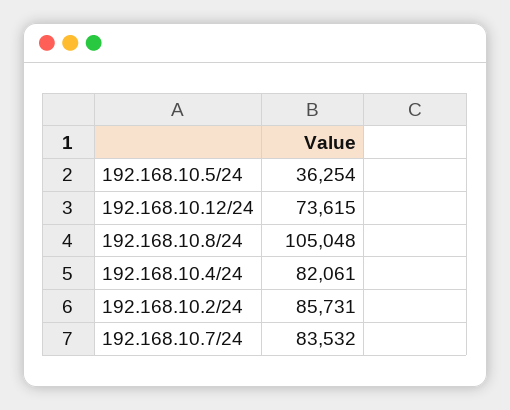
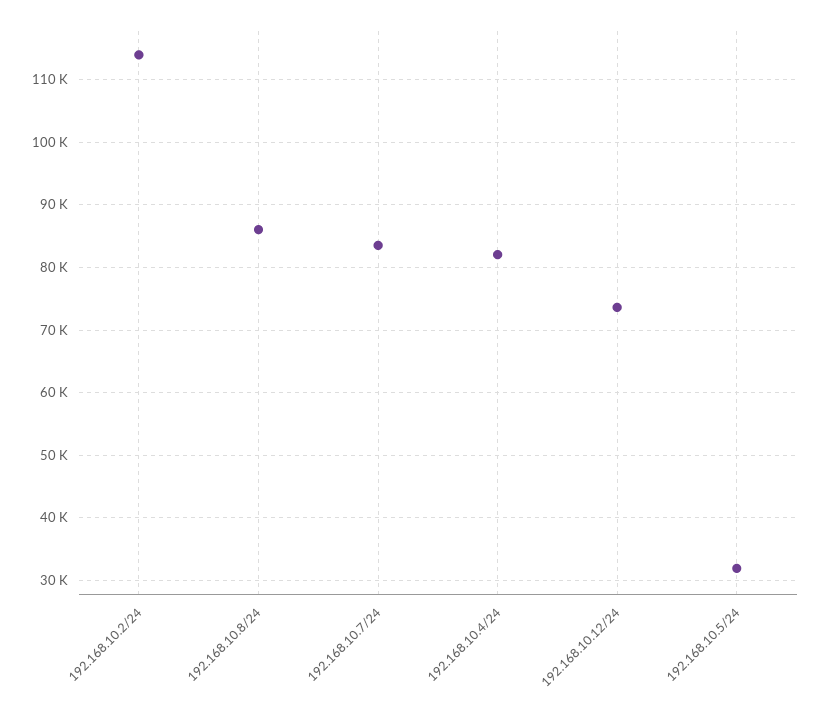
  {
-   "192.168.10.5/24": 36254,
+   "192.168.10.5/24": 32000,
    "192.168.10.12/24": 73615,
-   "192.168.10.8/24": 105048,
+   "192.168.10.8/24": 86000,
    "192.168.10.4/24": 82061,
-   "192.168.10.2/24": 85731,
+   "192.168.10.2/24": 114000,
    "192.168.10.7/24": 83532
  }

